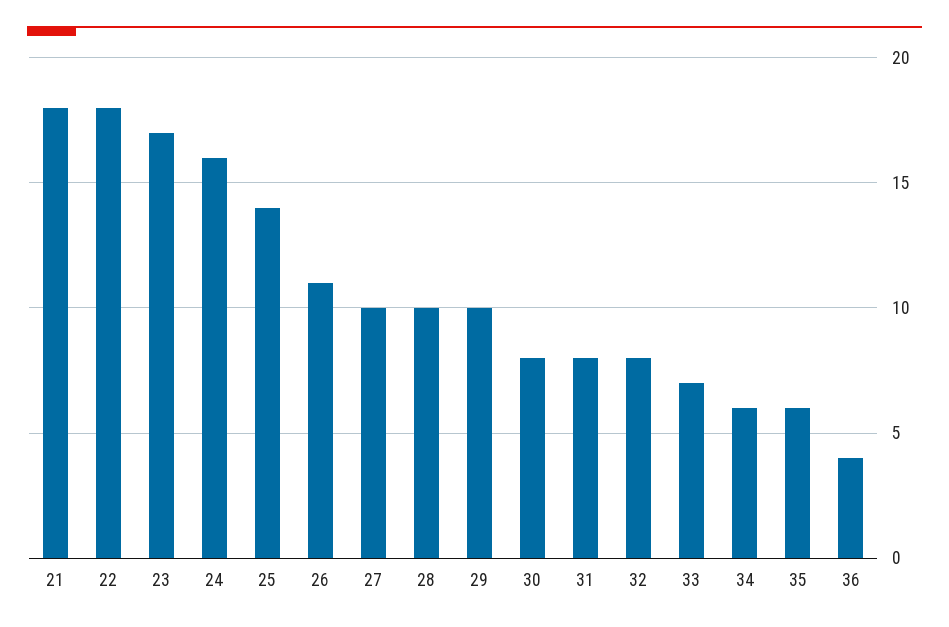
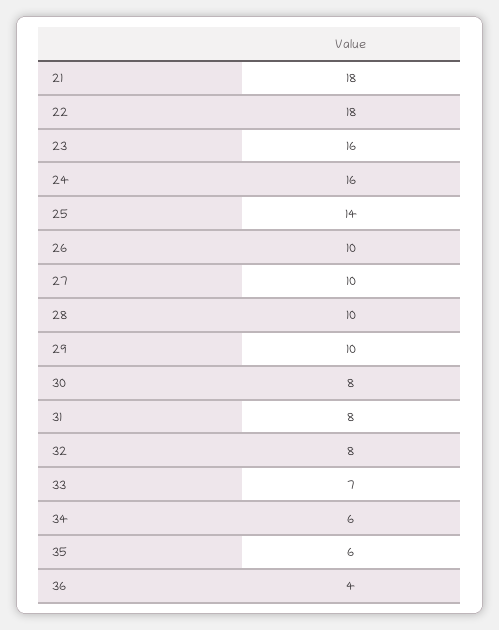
  {
    "21": 18,
    "22": 18,
-   "23": 17,
+   "23": 16,
    "24": 16,
    "25": 14,
-   "26": 11,
+   "26": 10,
    "27": 10,
    "28": 10,
    "29": 10,
    "30": 8,
    "31": 8,
    "32": 8,
    "33": 7,
    "34": 6,
    "35": 6,
    "36": 4
  }

